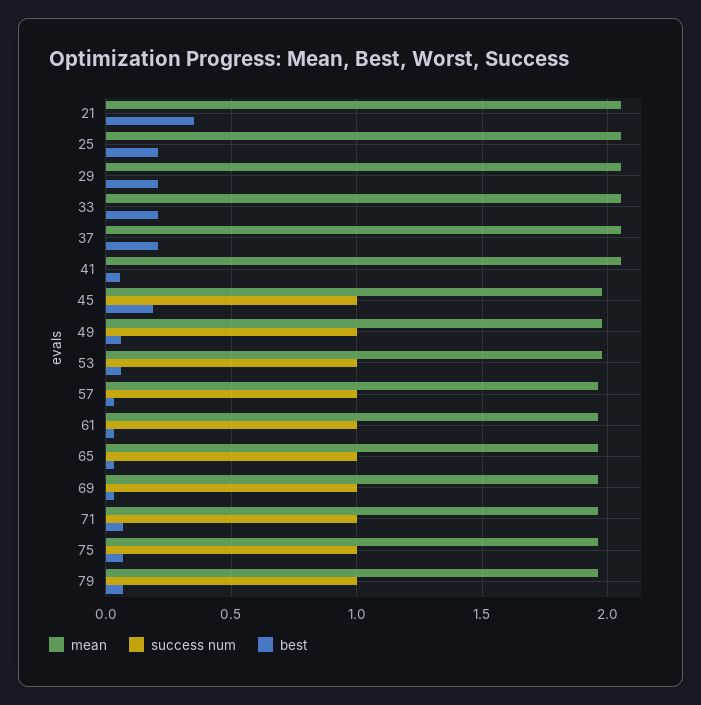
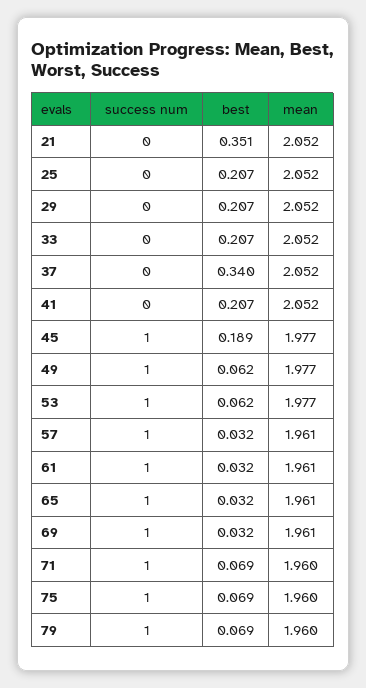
  {
    "mean": {
      "21": 2.052,
      "25": 2.052,
      "29": 2.052,
      "33": 2.052,
      "37": 2.052,
      "41": 2.052,
      "45": 1.977,
      "49": 1.977,
      "53": 1.977,
      "57": 1.961,
      "61": 1.961,
      "65": 1.961,
      "69": 1.961,
      "71": 1.96,
      "75": 1.96,
      "79": 1.96
    },
    "success num": {
      "21": 0,
      "25": 0,
      "29": 0,
      "33": 0,
      "37": 0,
      "41": 0,
      "45": 1,
      "49": 1,
      "53": 1,
      "57": 1,
      "61": 1,
      "65": 1,
      "69": 1,
      "71": 1,
      "75": 1,
      "79": 1
    },
    "best": {
      "21": 0.351,
      "25": 0.207,
      "29": 0.207,
      "33": 0.207,
-     "37": 0.2,
+     "37": 0.34,
-     "41": 0.05,
+     "41": 0.207,
      "45": 0.189,
      "49": 0.062,
      "53": 0.062,
      "57": 0.032,
      "61": 0.032,
      "65": 0.032,
      "69": 0.032,
      "71": 0.069,
      "75": 0.069,
      "79": 0.069
    }
  }

